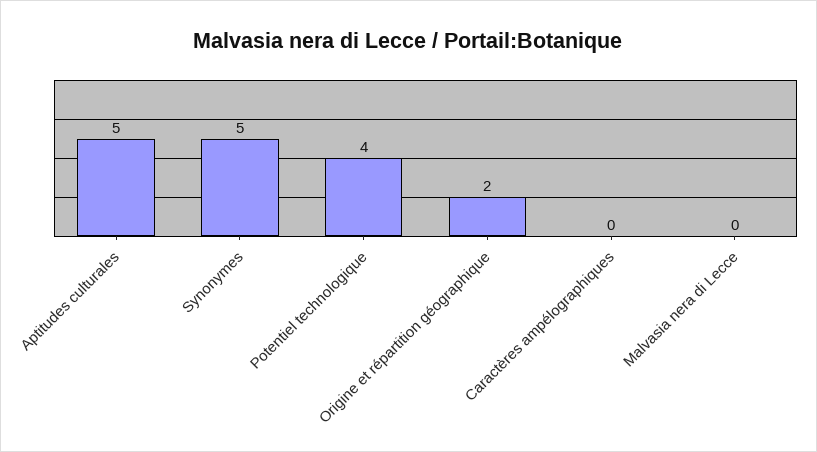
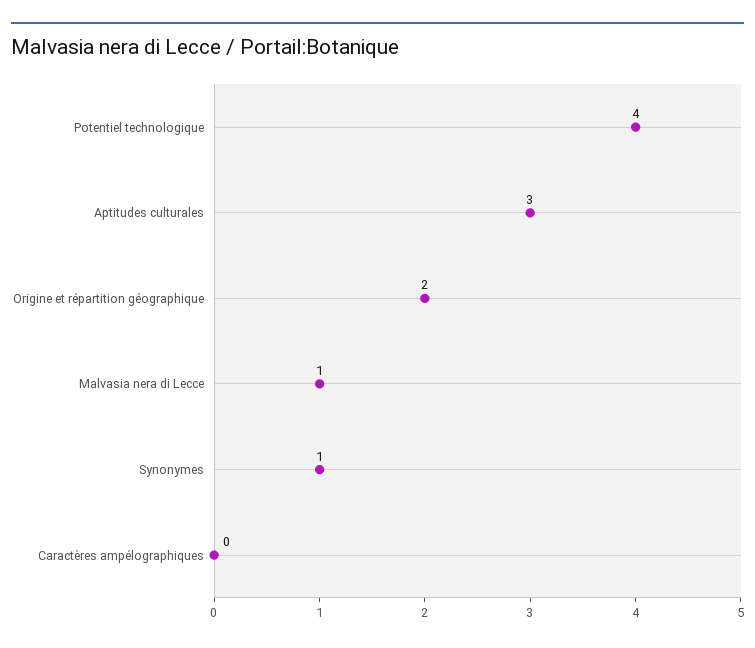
  {
-   "Aptitudes culturales": 5,
+   "Aptitudes culturales": 3,
-   "Synonymes": 5,
+   "Synonymes": 1,
    "Potentiel technologique": 4,
    "Origine et répartition géographique": 2,
    "Caractères ampélographiques": 0,
-   "Malvasia nera di Lecce": 0
+   "Malvasia nera di Lecce": 1
  }

